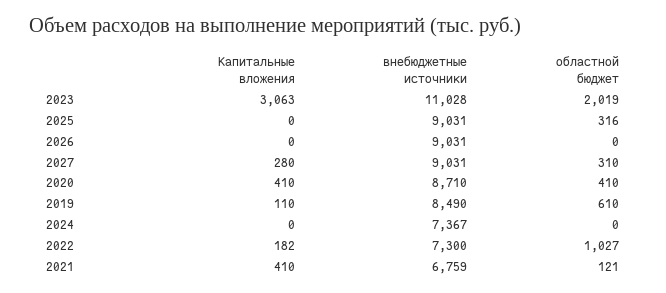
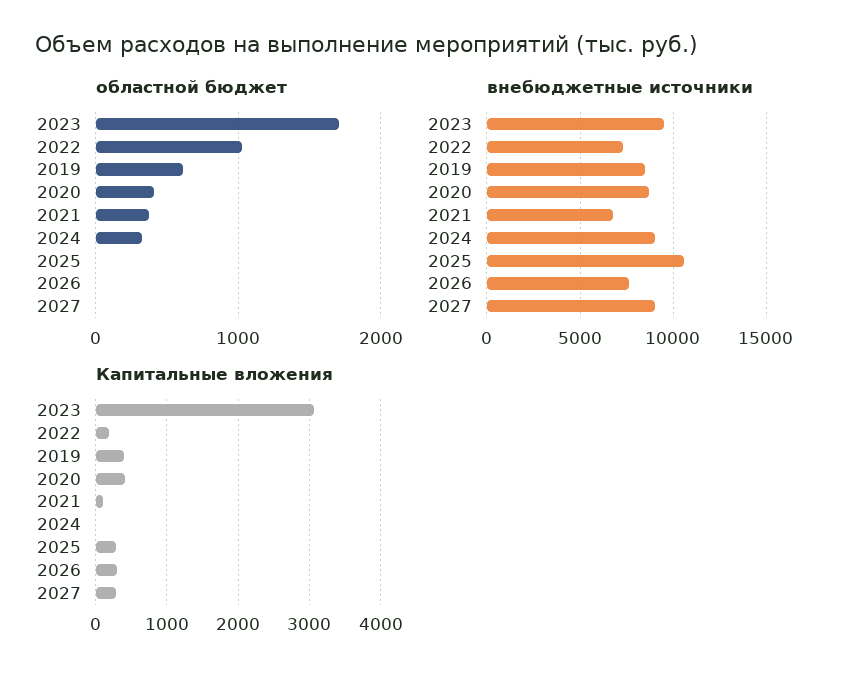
  {
    "Капитальные вложения": {
      "2023": 3063,
-     "2025": 0,
+     "2025": 300,
-     "2026": 0,
+     "2026": 300,
      "2027": 280,
      "2020": 410,
-     "2019": 110,
+     "2019": 400,
      "2024": 0,
      "2022": 182,
-     "2021": 410
+     "2021": 100
    },
    "внебюджетные источники": {
-     "2023": 11028,
+     "2023": 9500,
-     "2025": 9031,
+     "2025": 10500,
-     "2026": 9031,
+     "2026": 7500,
      "2027": 9031,
      "2020": 8710,
      "2019": 8490,
-     "2024": 7367,
+     "2024": 9000,
      "2022": 7300,
      "2021": 6759
    },
    "областной бюджет": {
-     "2023": 2019,
+     "2023": 1700,
-     "2025": 316,
+     "2025": 0,
      "2026": 0,
-     "2027": 310,
+     "2027": 0,
      "2020": 410,
      "2019": 610,
-     "2024": 0,
+     "2024": 300,
      "2022": 1027,
-     "2021": 121
+     "2021": 400
    }
  }

